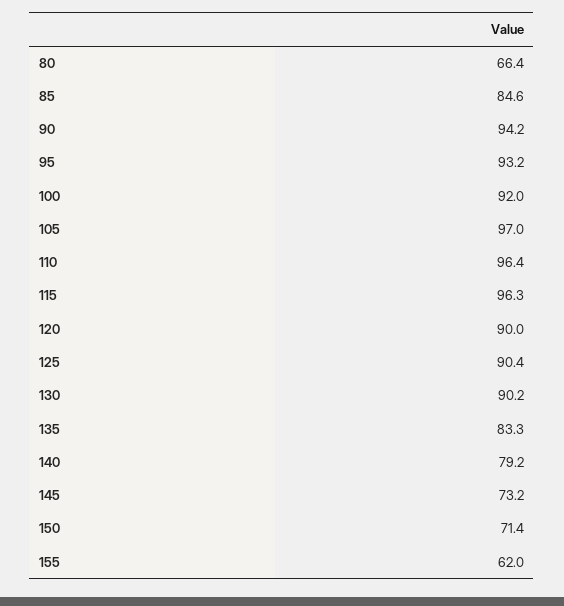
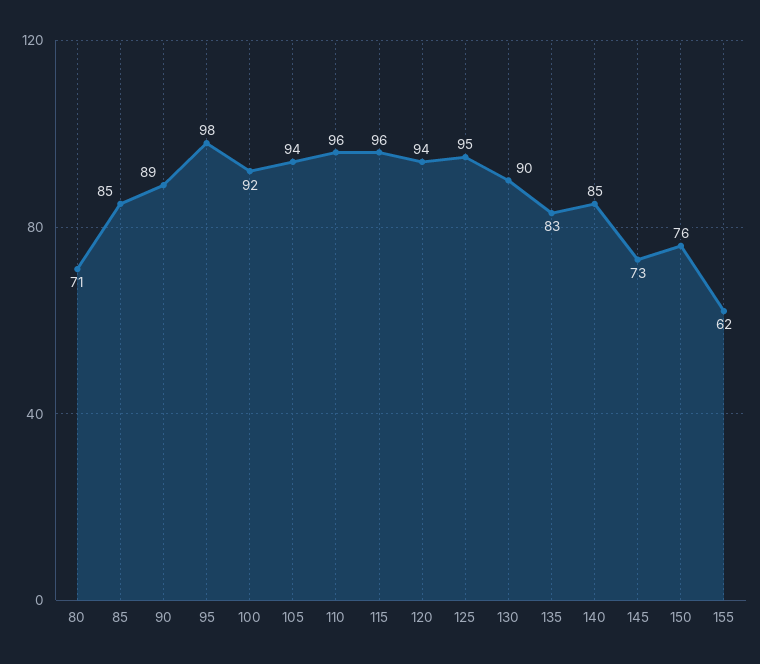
  {
-   "80": 66.4,
+   "80": 71,
    "85": 84.6,
-   "90": 94.2,
+   "90": 89,
-   "95": 93.2,
+   "95": 98,
    "100": 92,
-   "105": 97,
+   "105": 94,
    "110": 96.4,
    "115": 96.3,
-   "120": 90,
+   "120": 94,
-   "125": 90.4,
+   "125": 95,
    "130": 90.2,
    "135": 83.3,
-   "140": 79.2,
+   "140": 85,
    "145": 73.2,
-   "150": 71.4,
+   "150": 76,
    "155": 62
  }

